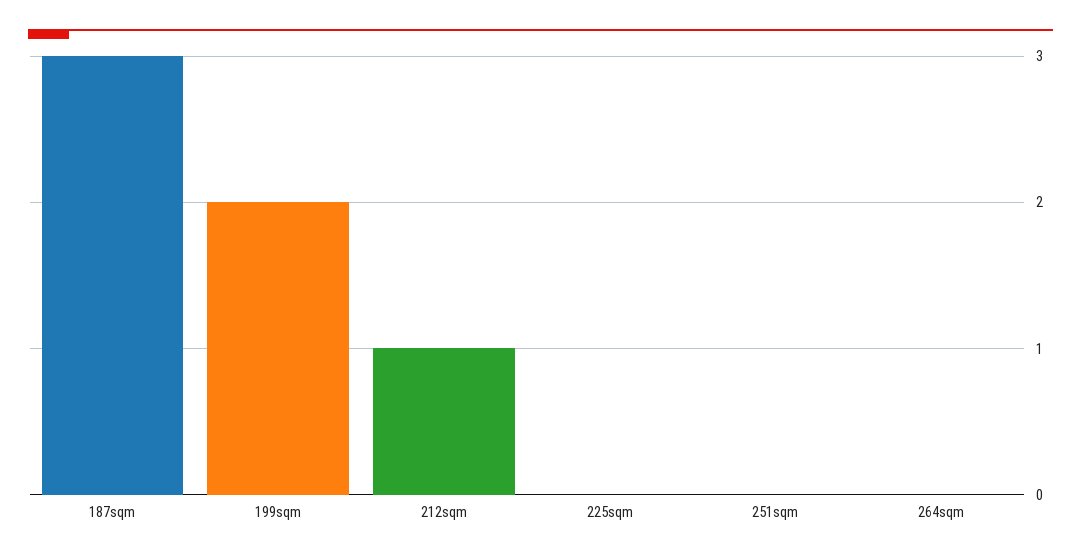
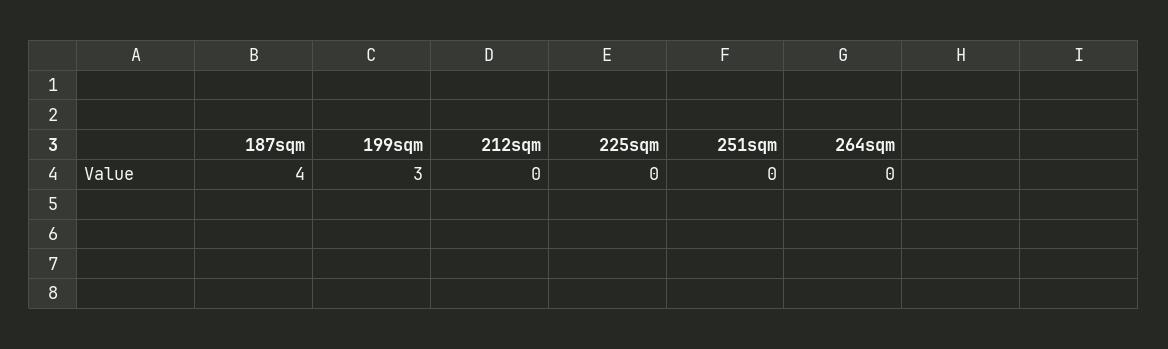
  {
-   "187sqm": 3,
+   "187sqm": 4,
-   "199sqm": 2,
+   "199sqm": 3,
-   "212sqm": 1,
+   "212sqm": 0,
    "225sqm": 0,
    "251sqm": 0,
    "264sqm": 0
  }

